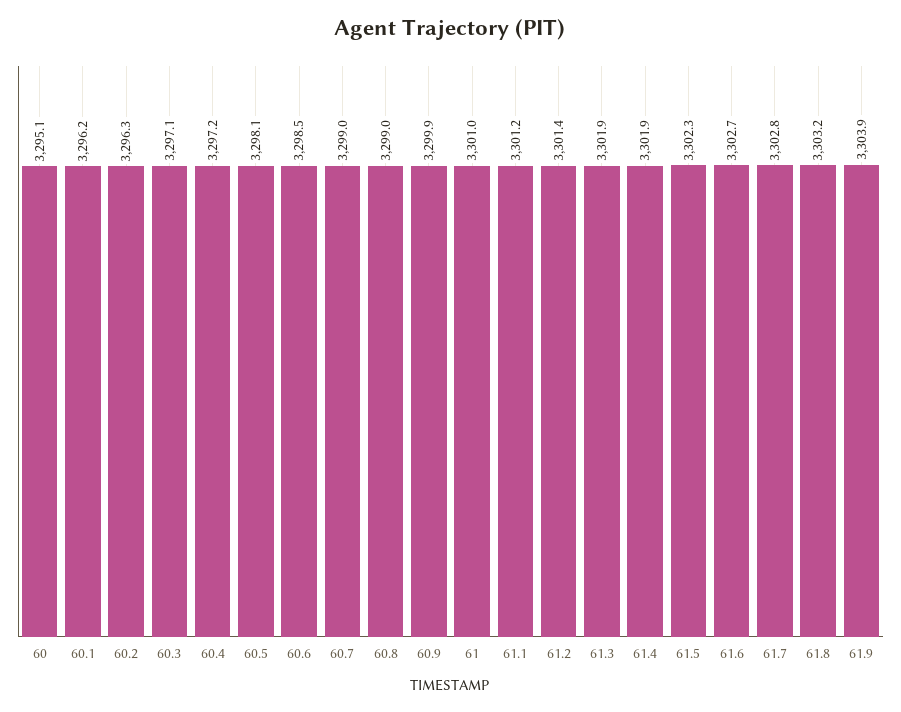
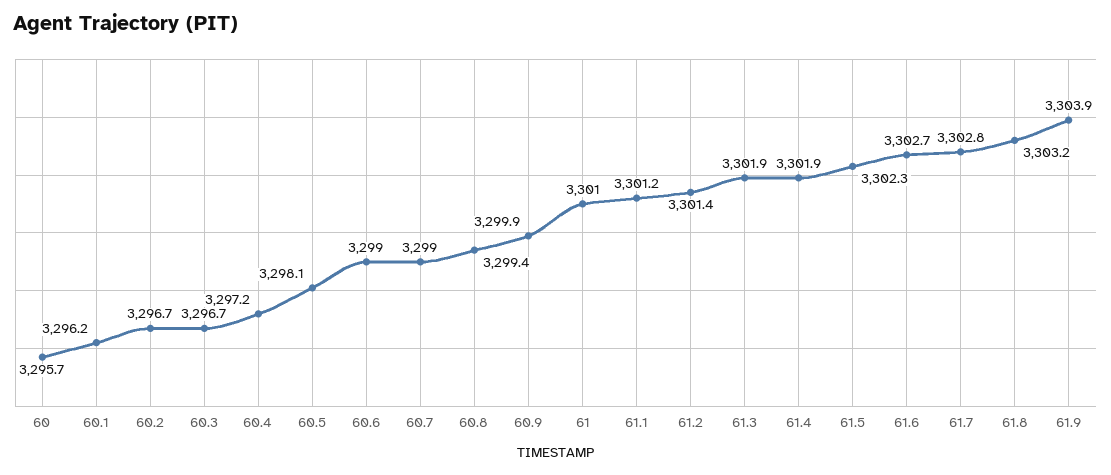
  {
-   "60": 3295.1,
+   "60": 3295.7,
    "60.1": 3296.2,
-   "60.2": 3296.3,
+   "60.2": 3296.7,
-   "60.3": 3297.1,
+   "60.3": 3296.7,
    "60.4": 3297.2,
    "60.5": 3298.1,
-   "60.6": 3298.5,
+   "60.6": 3299,
    "60.7": 3299,
-   "60.8": 3299,
+   "60.8": 3299.4,
    "60.9": 3299.9,
    "61": 3301,
    "61.1": 3301.2,
    "61.2": 3301.4,
    "61.3": 3301.9,
    "61.4": 3301.9,
    "61.5": 3302.3,
    "61.6": 3302.7,
    "61.7": 3302.8,
    "61.8": 3303.2,
    "61.9": 3303.9
  }

